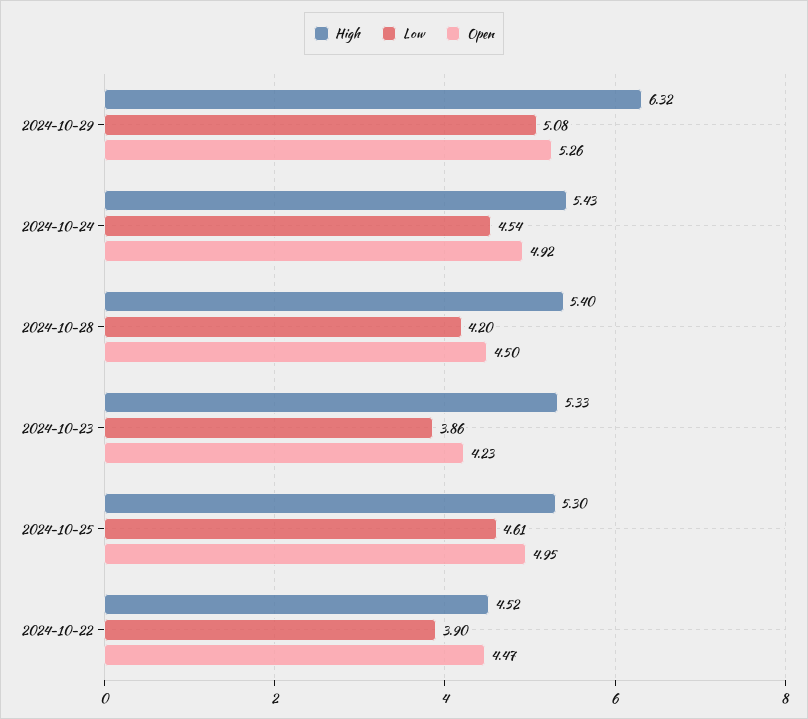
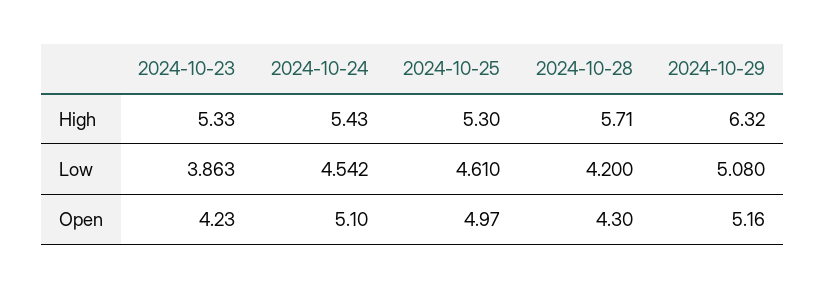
  {
    "High": {
      "2024-10-29": 6.32,
      "2024-10-24": 5.43,
-     "2024-10-28": 5.4,
+     "2024-10-28": 5.71,
      "2024-10-23": 5.33,
-     "2024-10-25": 5.3,
+     "2024-10-25": 5.3
-     "2024-10-22": 4.52
    },
    "Low": {
      "2024-10-29": 5.08,
      "2024-10-24": 4.542,
      "2024-10-28": 4.2,
      "2024-10-23": 3.863,
-     "2024-10-25": 4.61,
+     "2024-10-25": 4.61
-     "2024-10-22": 3.9
    },
    "Open": {
-     "2024-10-29": 5.26,
+     "2024-10-29": 5.16,
-     "2024-10-24": 4.92,
+     "2024-10-24": 5.1,
-     "2024-10-28": 4.5,
+     "2024-10-28": 4.3,
      "2024-10-23": 4.23,
-     "2024-10-25": 4.95,
+     "2024-10-25": 4.97
-     "2024-10-22": 4.47
    }
  }

